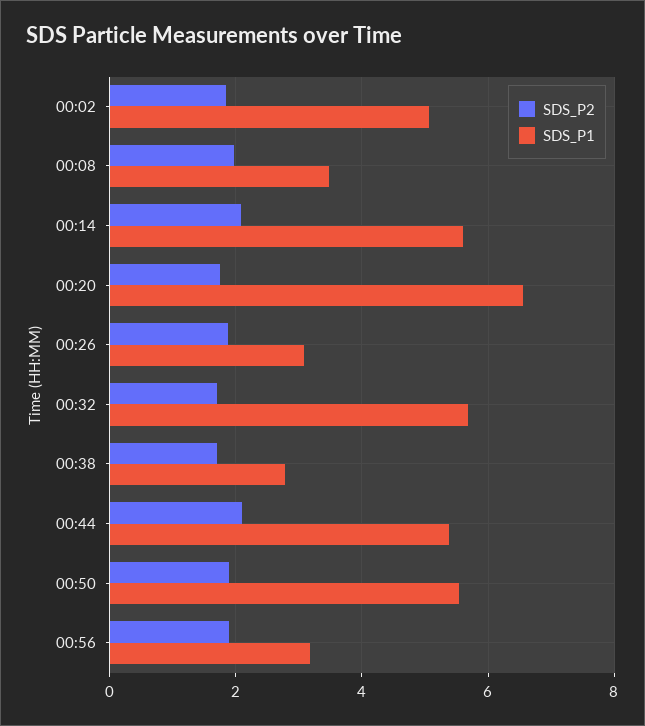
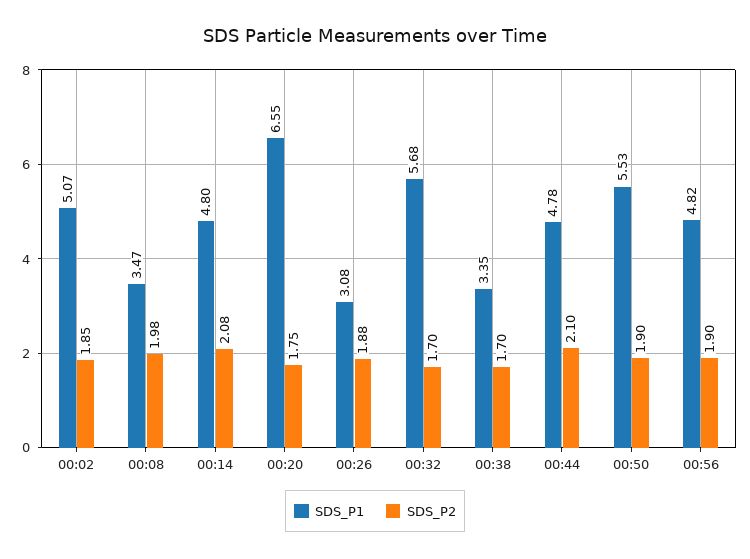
  {
    "SDS_P2": {
      "00:02": 1.85,
      "00:08": 1.98,
      "00:14": 2.08,
      "00:20": 1.75,
      "00:26": 1.88,
      "00:32": 1.7,
      "00:38": 1.7,
      "00:44": 2.1,
      "00:50": 1.9,
      "00:56": 1.9
    },
    "SDS_P1": {
      "00:02": 5.07,
      "00:08": 3.47,
-     "00:14": 5.6,
+     "00:14": 4.8,
      "00:20": 6.55,
      "00:26": 3.08,
      "00:32": 5.68,
-     "00:38": 2.8,
+     "00:38": 3.35,
-     "00:44": 5.4,
+     "00:44": 4.78,
      "00:50": 5.53,
-     "00:56": 3.2
+     "00:56": 4.82
    }
  }

